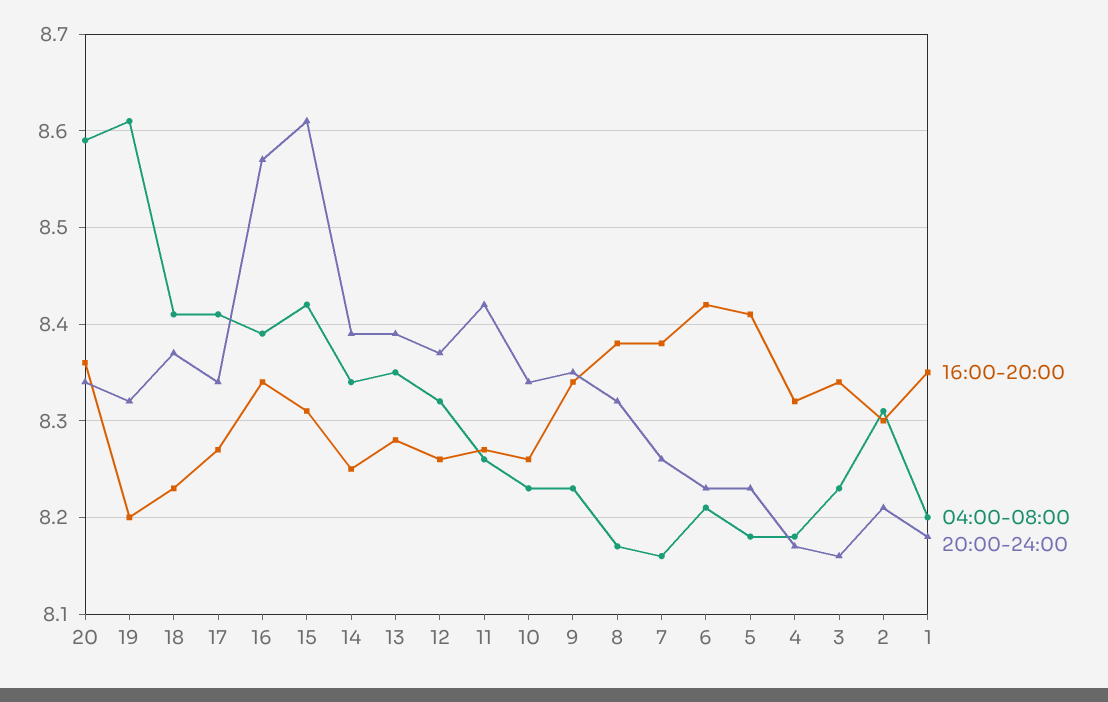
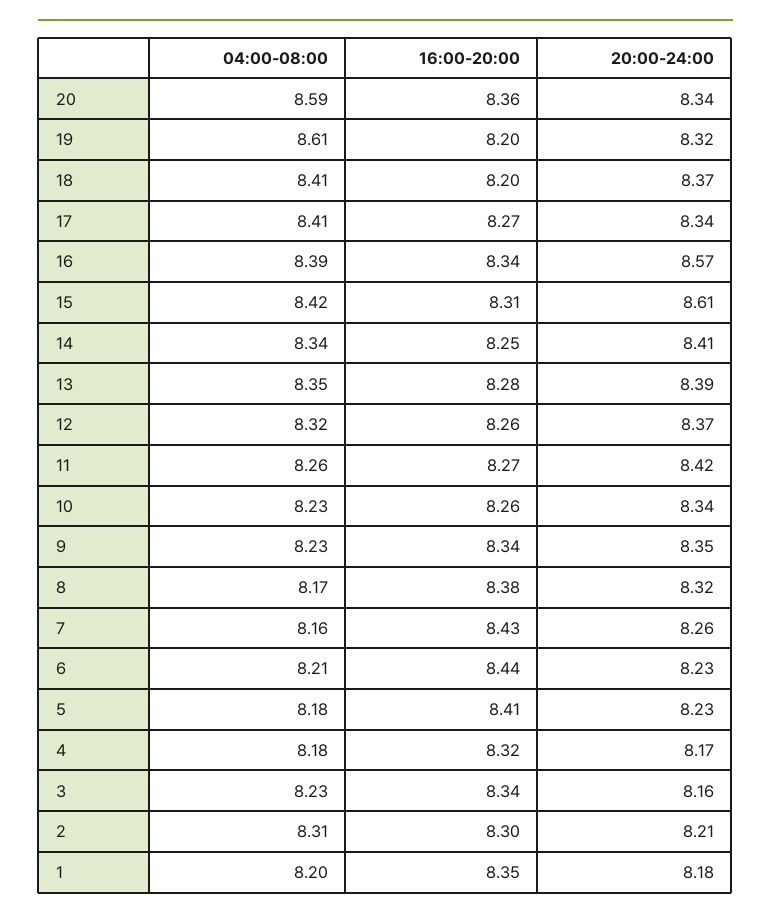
  {
    "16:00-20:00": {
      "20": 8.36,
      "19": 8.2,
-     "18": 8.23,
+     "18": 8.2,
      "17": 8.27,
      "16": 8.34,
      "15": 8.31,
      "14": 8.25,
      "13": 8.28,
      "12": 8.26,
      "11": 8.27,
      "10": 8.26,
      "9": 8.34,
      "8": 8.38,
-     "7": 8.38,
+     "7": 8.43,
-     "6": 8.42,
+     "6": 8.44,
      "5": 8.41,
      "4": 8.32,
      "3": 8.34,
      "2": 8.3,
      "1": 8.35
    },
    "04:00-08:00": {
      "20": 8.59,
      "19": 8.61,
      "18": 8.41,
      "17": 8.41,
      "16": 8.39,
      "15": 8.42,
      "14": 8.34,
      "13": 8.35,
      "12": 8.32,
      "11": 8.26,
      "10": 8.23,
      "9": 8.23,
      "8": 8.17,
      "7": 8.16,
      "6": 8.21,
      "5": 8.18,
      "4": 8.18,
      "3": 8.23,
      "2": 8.31,
      "1": 8.2
    },
    "20:00-24:00": {
      "20": 8.34,
      "19": 8.32,
      "18": 8.37,
      "17": 8.34,
      "16": 8.57,
      "15": 8.61,
-     "14": 8.39,
+     "14": 8.41,
      "13": 8.39,
      "12": 8.37,
      "11": 8.42,
      "10": 8.34,
      "9": 8.35,
      "8": 8.32,
      "7": 8.26,
      "6": 8.23,
      "5": 8.23,
      "4": 8.17,
      "3": 8.16,
      "2": 8.21,
      "1": 8.18
    }
  }

